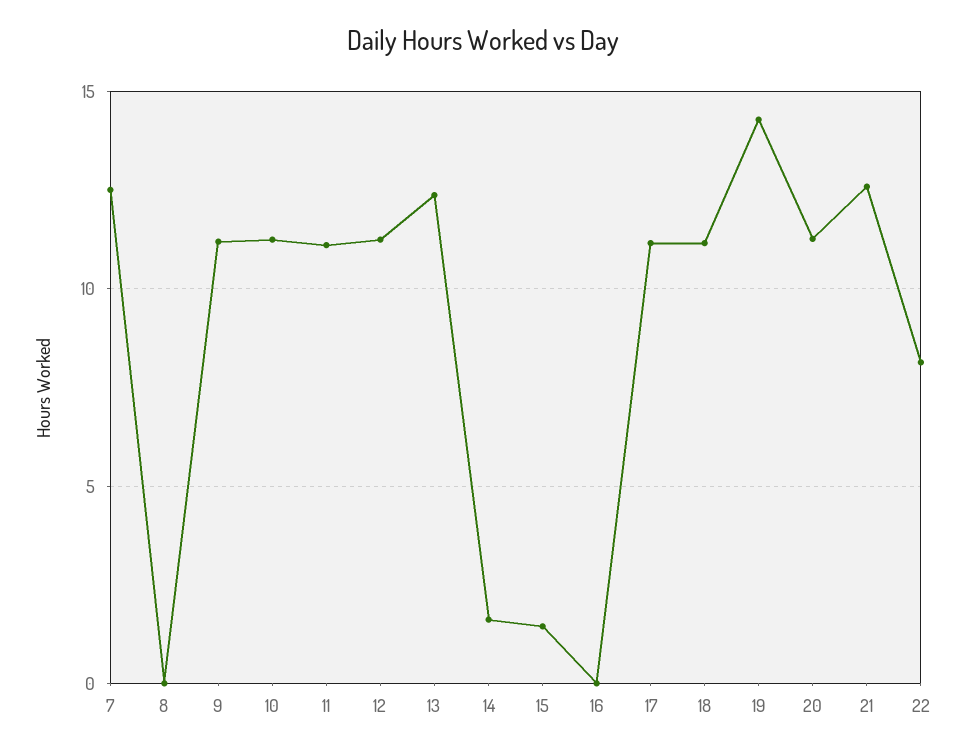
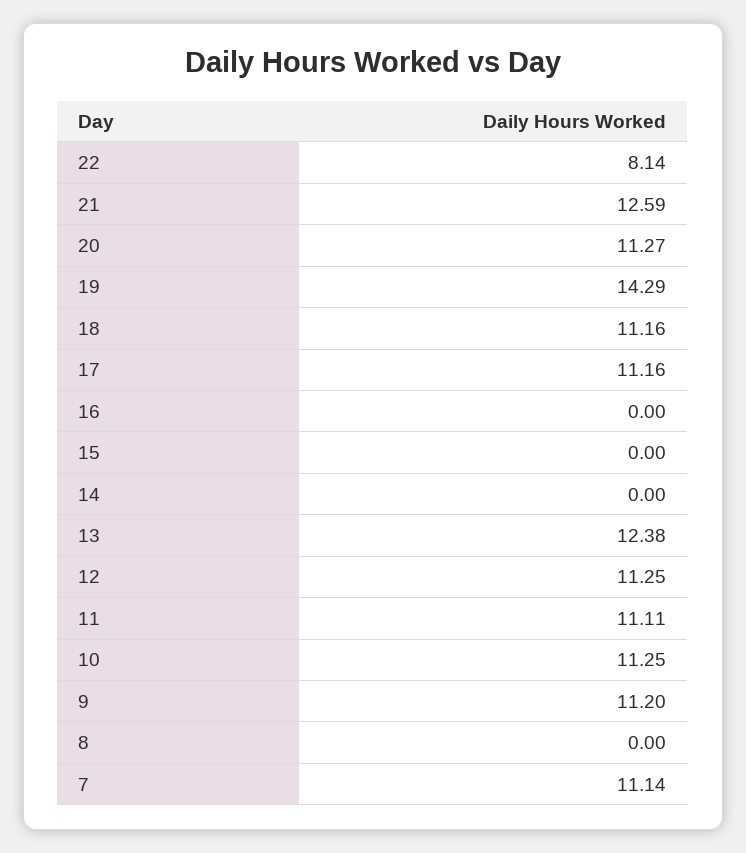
  {
-   "7": 12.5,
+   "7": 11.14,
    "8": 0,
    "9": 11.2,
    "10": 11.25,
    "11": 11.11,
    "12": 11.25,
    "13": 12.38,
-   "14": 1.5,
+   "14": 0,
-   "15": 1.5,
+   "15": 0,
    "16": 0,
    "17": 11.16,
    "18": 11.16,
    "19": 14.29,
    "20": 11.27,
    "21": 12.59,
    "22": 8.14
  }

